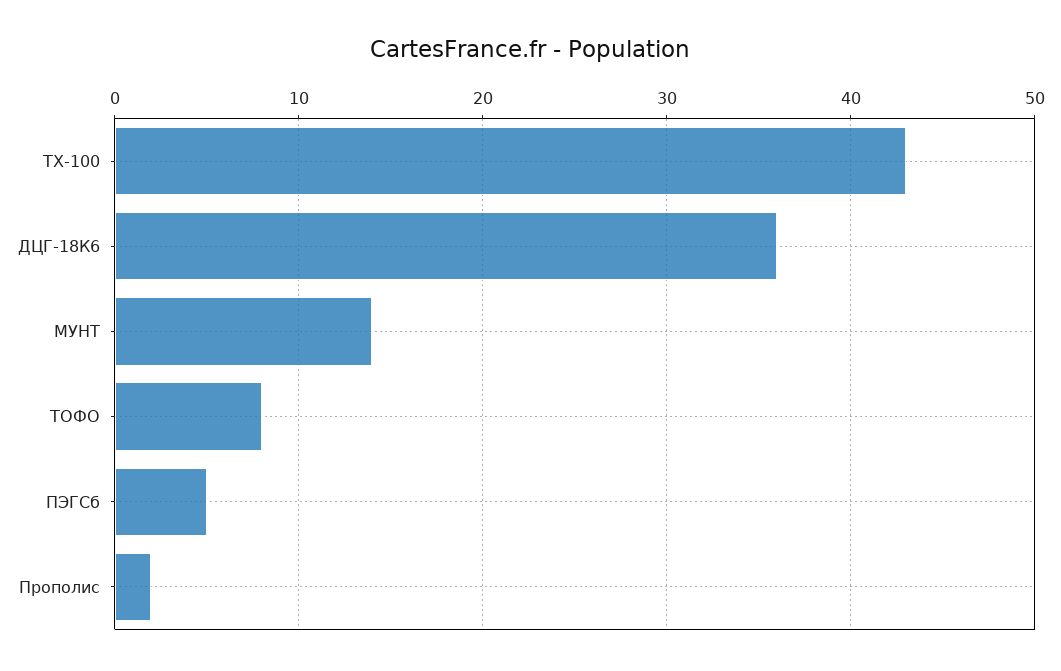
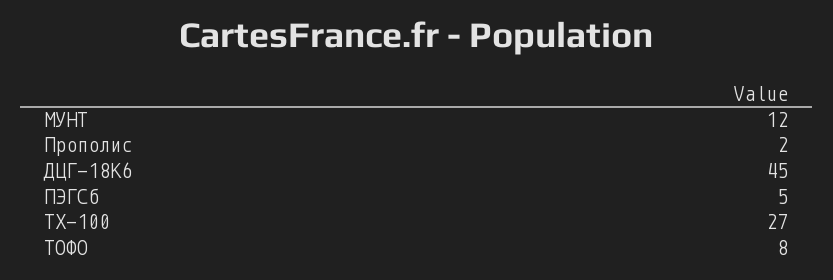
  {
-   "ТХ-100": 43,
+   "ТХ-100": 27,
-   "ДЦГ-18К6": 36,
+   "ДЦГ-18К6": 45,
-   "МУНТ": 14,
+   "МУНТ": 12,
    "ТОФО": 8,
    "ПЭГСб": 5,
    "Прополис": 2
  }

